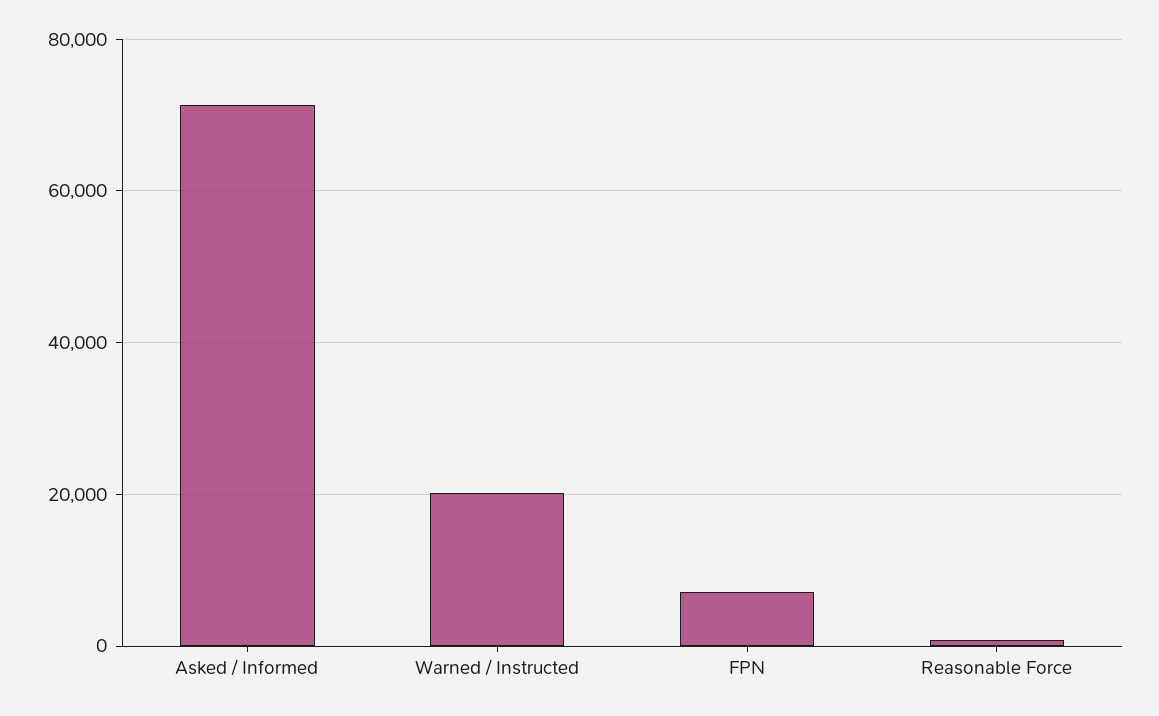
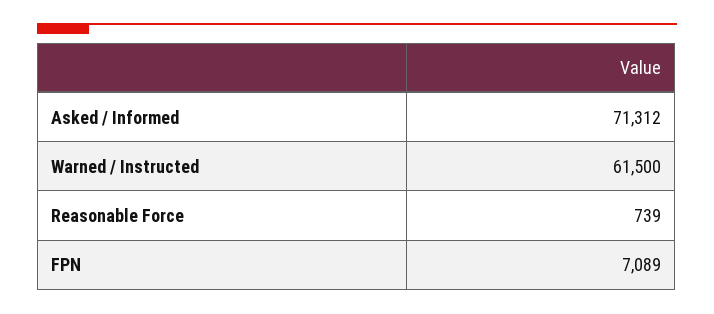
  {
    "Asked / Informed": 71312,
-   "Warned / Instructed": 20000,
+   "Warned / Instructed": 61500,
    "FPN": 7089,
    "Reasonable Force": 739
  }

